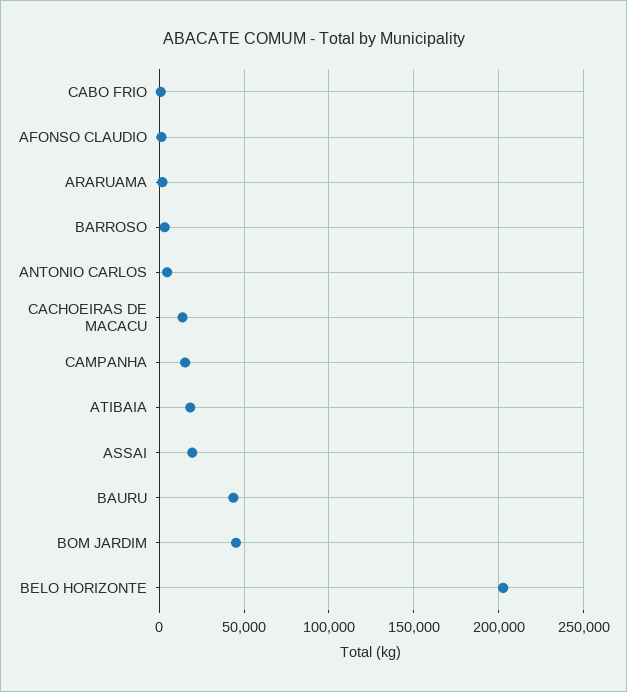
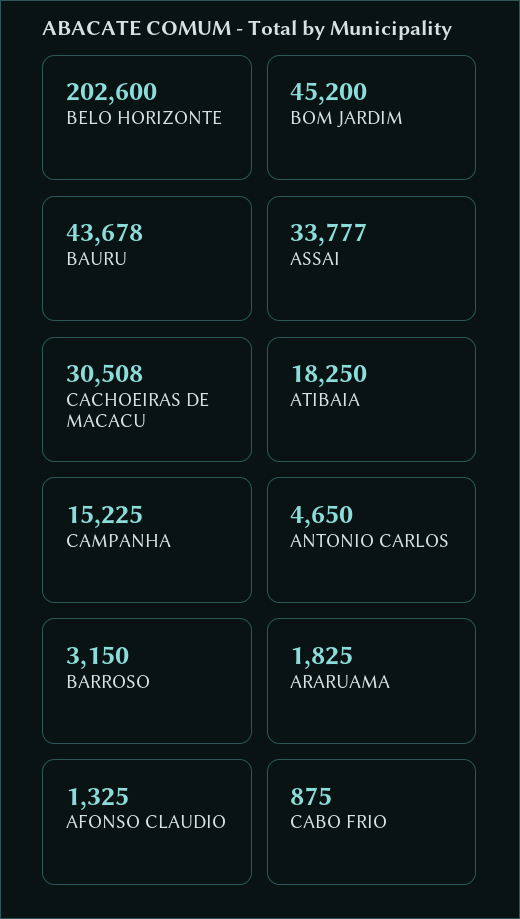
  {
    "CABO FRIO": 875,
    "AFONSO CLAUDIO": 1325,
    "ARARUAMA": 1825,
    "BARROSO": 3150,
    "ANTONIO CARLOS": 4650,
-   "CACHOEIRAS DE MACACU": 15000,
+   "CACHOEIRAS DE MACACU": 30508,
    "CAMPANHA": 15225,
    "ATIBAIA": 18250,
-   "ASSAI": 20000,
+   "ASSAI": 33777,
    "BAURU": 43678,
    "BOM JARDIM": 45200,
    "BELO HORIZONTE": 202600
  }

